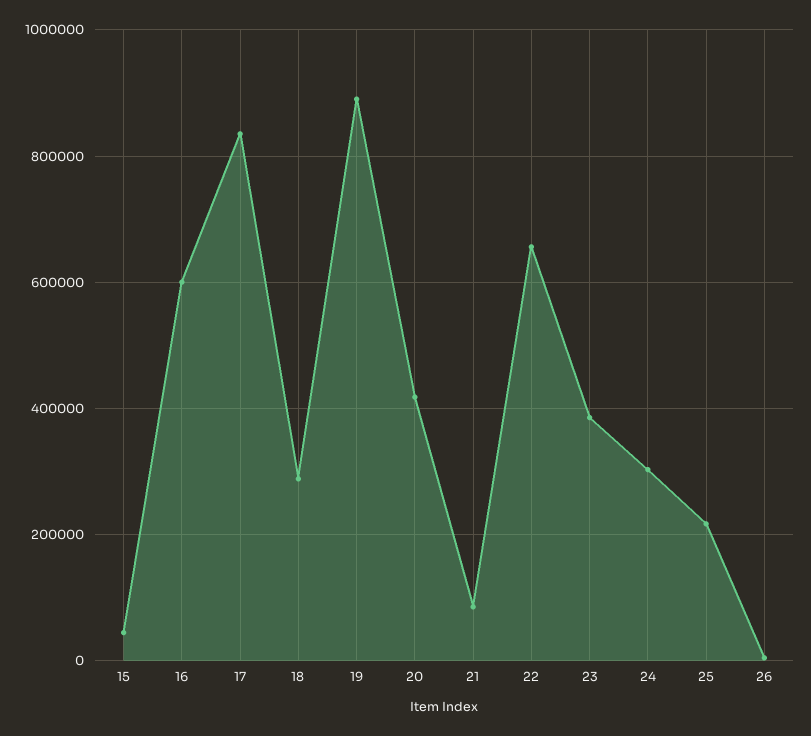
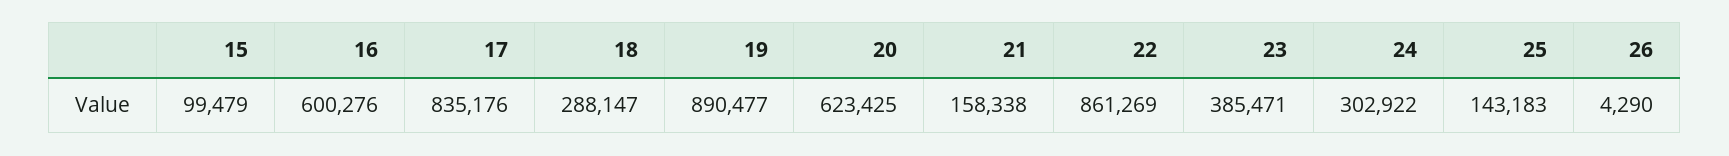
  {
-   "15": 40000,
+   "15": 99479,
    "16": 600276,
    "17": 835176,
    "18": 288147,
    "19": 890477,
-   "20": 420000,
+   "20": 623425,
-   "21": 80000,
+   "21": 158338,
-   "22": 660000,
+   "22": 861269,
    "23": 385471,
    "24": 302922,
-   "25": 220000,
+   "25": 143183,
    "26": 4290
  }

